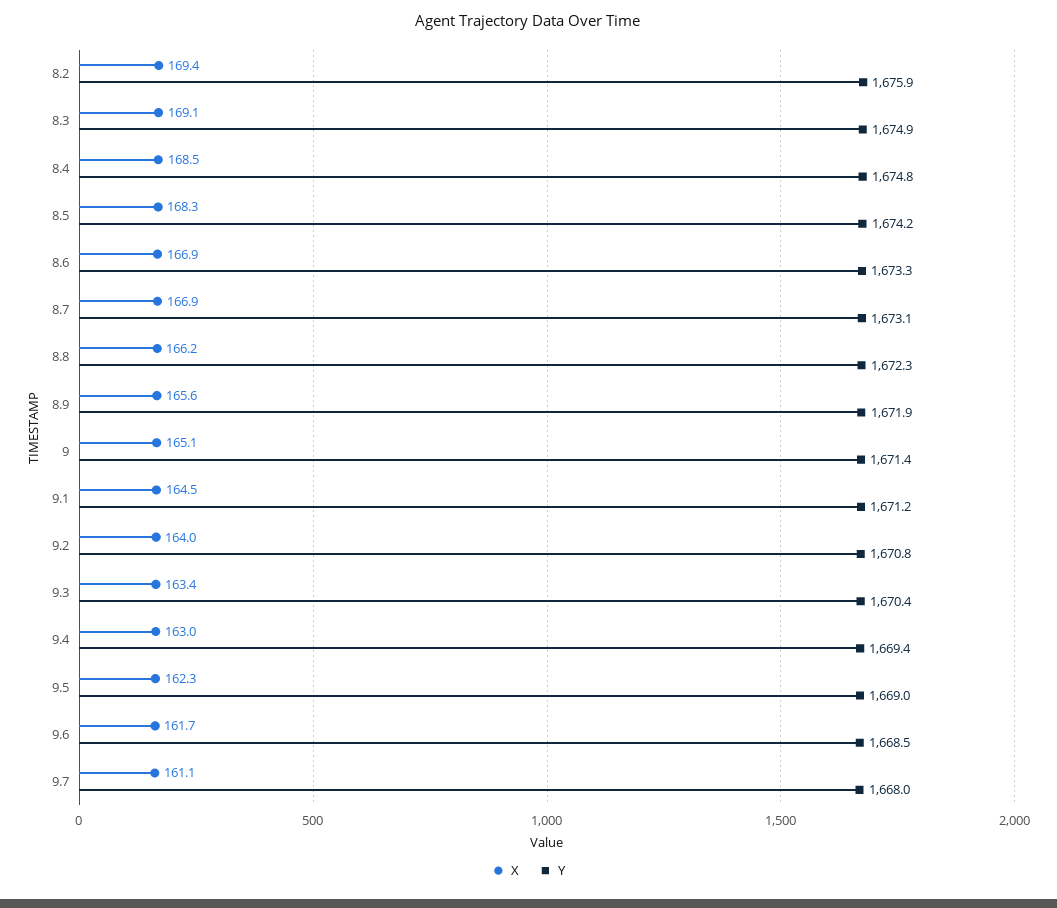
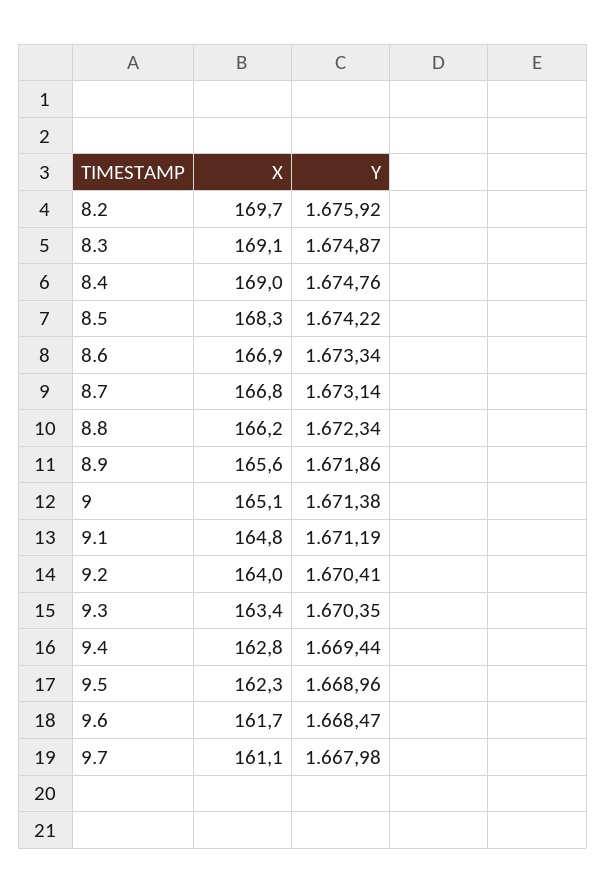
  {
    "X": {
-     "8.2": 169.4,
+     "8.2": 169.7,
      "8.3": 169.1,
-     "8.4": 168.5,
+     "8.4": 169,
      "8.5": 168.3,
      "8.6": 166.9,
-     "8.7": 166.9,
+     "8.7": 166.8,
      "8.8": 166.2,
      "8.9": 165.6,
      "9": 165.1,
-     "9.1": 164.5,
+     "9.1": 164.8,
      "9.2": 164,
      "9.3": 163.4,
-     "9.4": 163,
+     "9.4": 162.8,
      "9.5": 162.3,
      "9.6": 161.7,
      "9.7": 161.1
    },
    "Y": {
      "8.2": 1675.92,
      "8.3": 1674.87,
      "8.4": 1674.76,
      "8.5": 1674.22,
      "8.6": 1673.34,
      "8.7": 1673.14,
      "8.8": 1672.34,
      "8.9": 1671.86,
      "9": 1671.38,
      "9.1": 1671.19,
-     "9.2": 1670.8,
+     "9.2": 1670.41,
      "9.3": 1670.35,
      "9.4": 1669.44,
      "9.5": 1668.96,
      "9.6": 1668.47,
      "9.7": 1667.98
    }
  }

